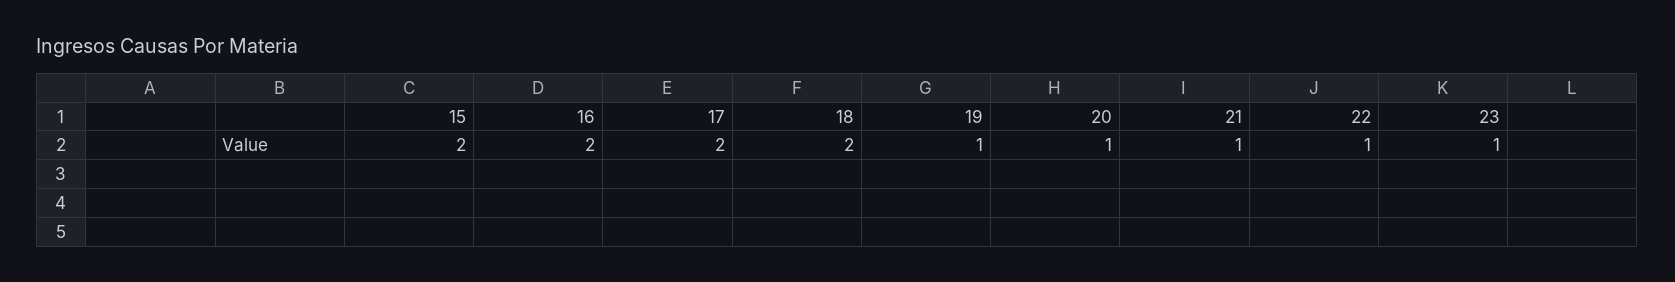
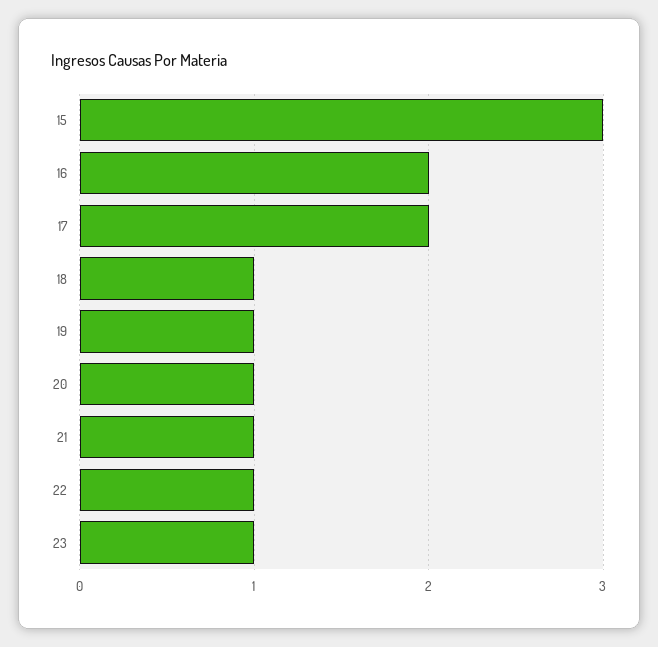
  {
-   "15": 2,
+   "15": 3,
    "16": 2,
    "17": 2,
-   "18": 2,
+   "18": 1,
    "19": 1,
    "20": 1,
    "21": 1,
    "22": 1,
    "23": 1
  }

